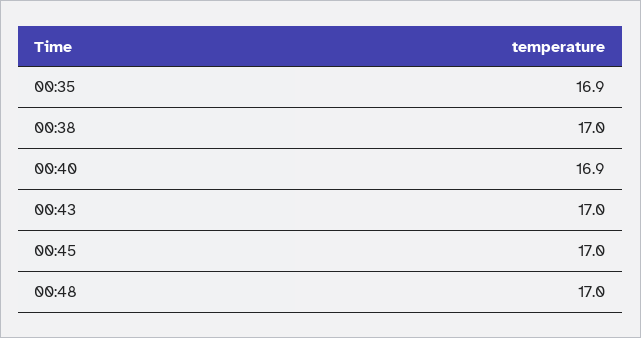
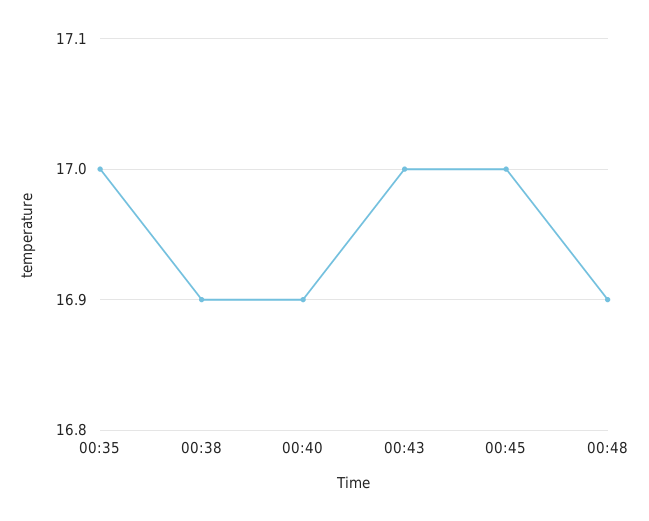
  {
-   "00:35": 16.9,
+   "00:35": 17,
-   "00:38": 17,
+   "00:38": 16.9,
    "00:40": 16.9,
    "00:43": 17,
    "00:45": 17,
-   "00:48": 17
+   "00:48": 16.9
  }

